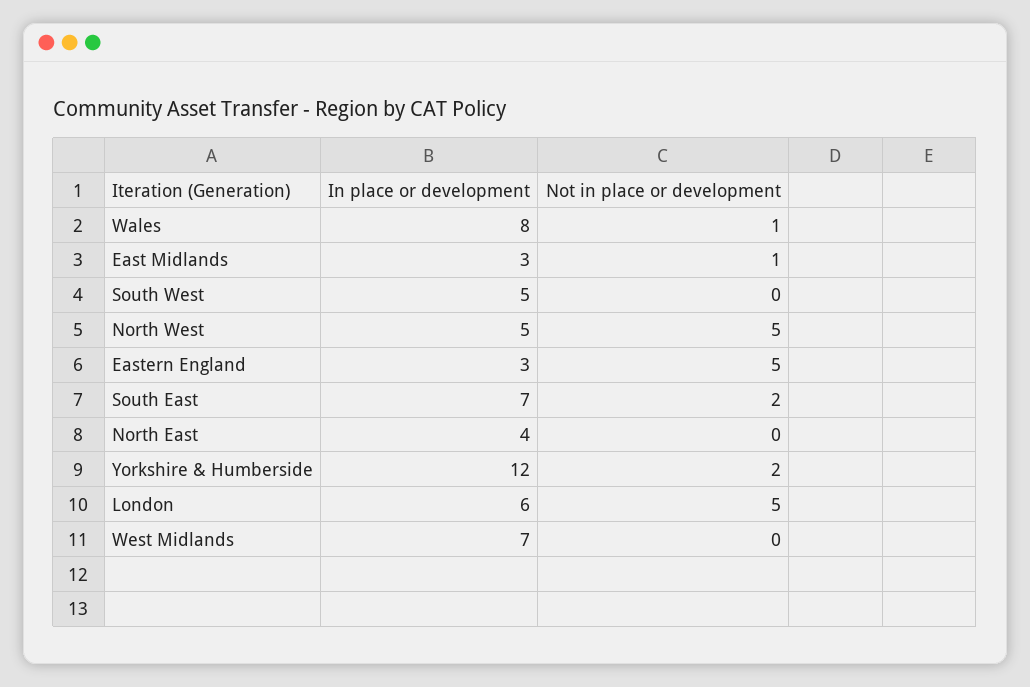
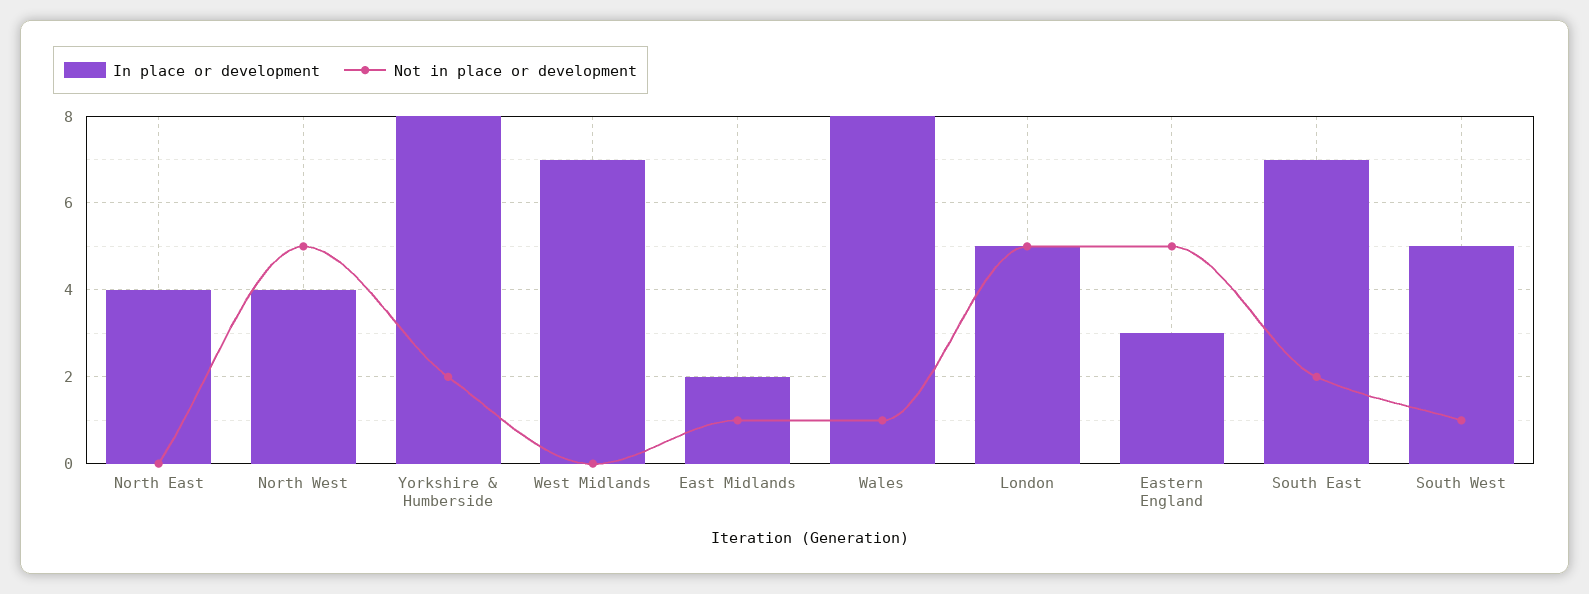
  {
    "In place or development": {
      "Wales": 8,
-     "East Midlands": 3,
+     "East Midlands": 2,
      "South West": 5,
-     "North West": 5,
+     "North West": 4,
      "Eastern England": 3,
      "South East": 7,
      "North East": 4,
-     "Yorkshire & Humberside": 12,
+     "Yorkshire & Humberside": 8,
-     "London": 6,
+     "London": 5,
      "West Midlands": 7
    },
    "Not in place or development": {
      "Wales": 1,
      "East Midlands": 1,
-     "South West": 0,
+     "South West": 1,
      "North West": 5,
      "Eastern England": 5,
      "South East": 2,
      "North East": 0,
      "Yorkshire & Humberside": 2,
      "London": 5,
      "West Midlands": 0
    }
  }

